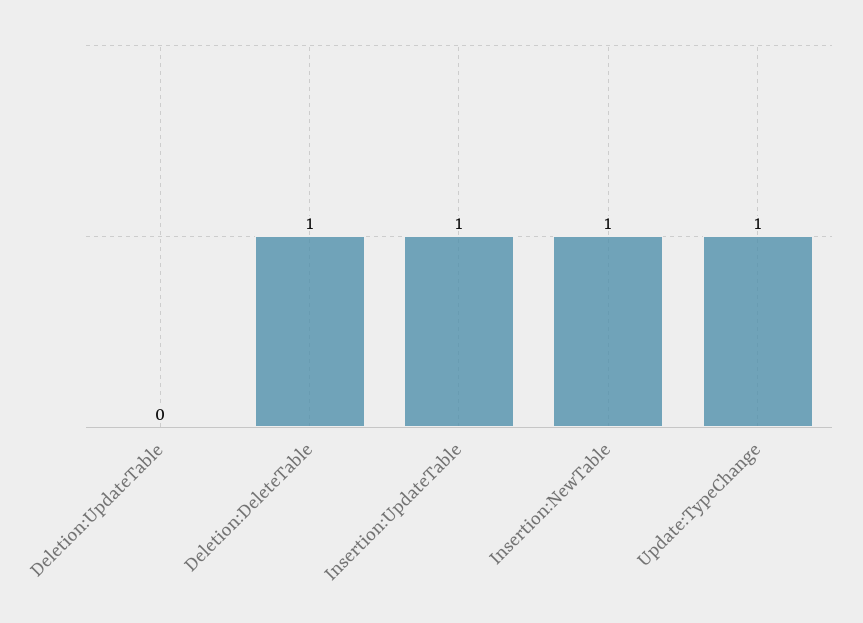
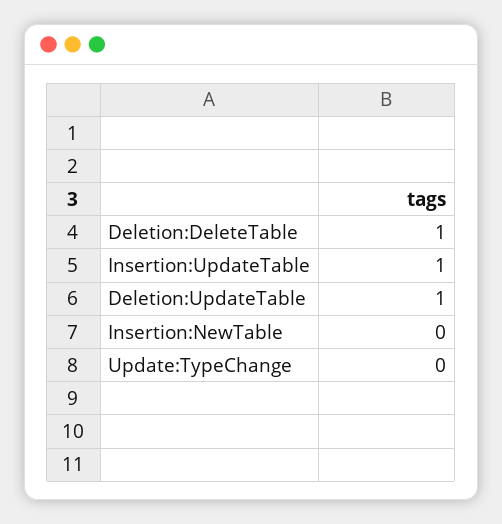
  {
-   "Deletion:UpdateTable": 0,
+   "Deletion:UpdateTable": 1,
    "Deletion:DeleteTable": 1,
    "Insertion:UpdateTable": 1,
-   "Insertion:NewTable": 1,
+   "Insertion:NewTable": 0,
-   "Update:TypeChange": 1
+   "Update:TypeChange": 0
  }

